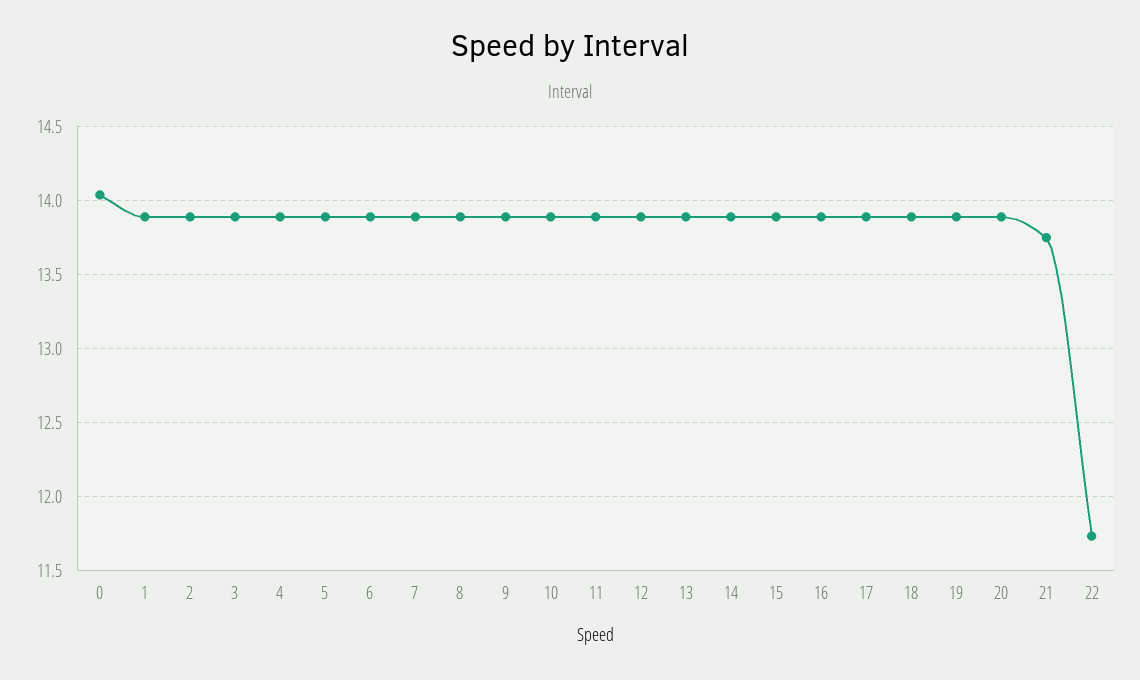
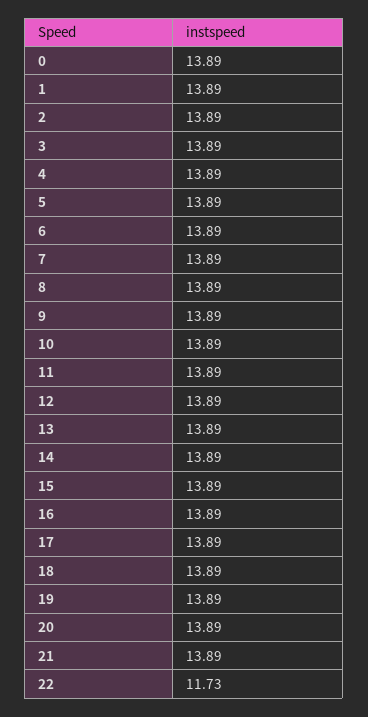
  {
-   "0": 14.05,
+   "0": 13.89,
    "1": 13.89,
    "2": 13.89,
    "3": 13.89,
    "4": 13.89,
    "5": 13.89,
    "6": 13.89,
    "7": 13.89,
    "8": 13.89,
    "9": 13.89,
    "10": 13.89,
    "11": 13.89,
    "12": 13.89,
    "13": 13.89,
    "14": 13.89,
    "15": 13.89,
    "16": 13.89,
    "17": 13.89,
    "18": 13.89,
    "19": 13.89,
    "20": 13.89,
-   "21": 13.75,
+   "21": 13.89,
    "22": 11.73
  }

